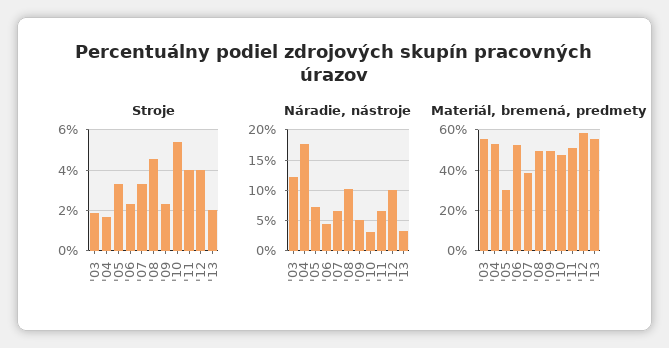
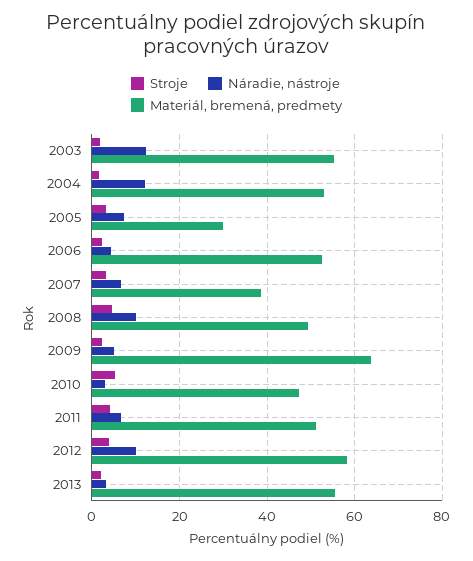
  {
    "Stroje": {
      "'03": 2,
      "'04": 1.5,
      "'05": 3.5,
      "'06": 2.5,
      "'07": 3.5,
      "'08": 4.5,
      "'09": 2.5,
      "'10": 5.5,
      "'11": 4,
      "'12": 4,
      "'13": 2
    },
    "Náradie, nástroje": {
      "'03": 12,
-     "'04": 18,
+     "'04": 12,
      "'05": 7,
      "'06": 4,
      "'07": 7,
      "'08": 10,
      "'09": 5,
      "'10": 3,
      "'11": 7,
      "'12": 10,
      "'13": 3
    },
    "Materiál, bremená, predmety": {
      "'03": 56,
      "'04": 52,
      "'05": 30,
      "'06": 52,
      "'07": 38,
      "'08": 50,
-     "'09": 50,
+     "'09": 64,
      "'10": 48,
      "'11": 52,
      "'12": 58,
      "'13": 56
    }
  }

